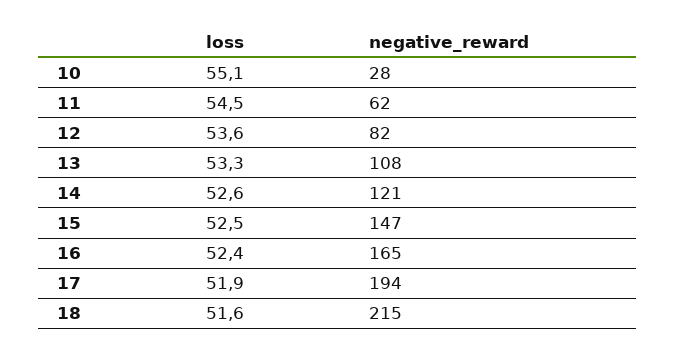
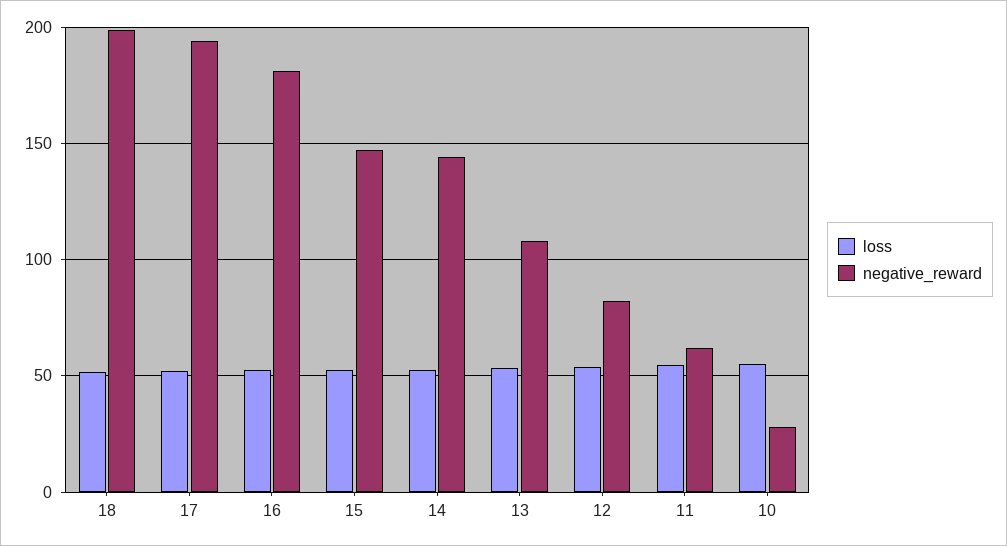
  {
    "loss": {
      "10": 55.1,
      "11": 54.5,
      "12": 53.6,
      "13": 53.3,
      "14": 52.6,
      "15": 52.5,
      "16": 52.4,
      "17": 51.9,
      "18": 51.6
    },
    "negative_reward": {
      "10": 28,
      "11": 62,
      "12": 82,
      "13": 108,
-     "14": 121,
+     "14": 145,
      "15": 147,
-     "16": 165,
+     "16": 180,
      "17": 194,
-     "18": 215
+     "18": 200
    }
  }

